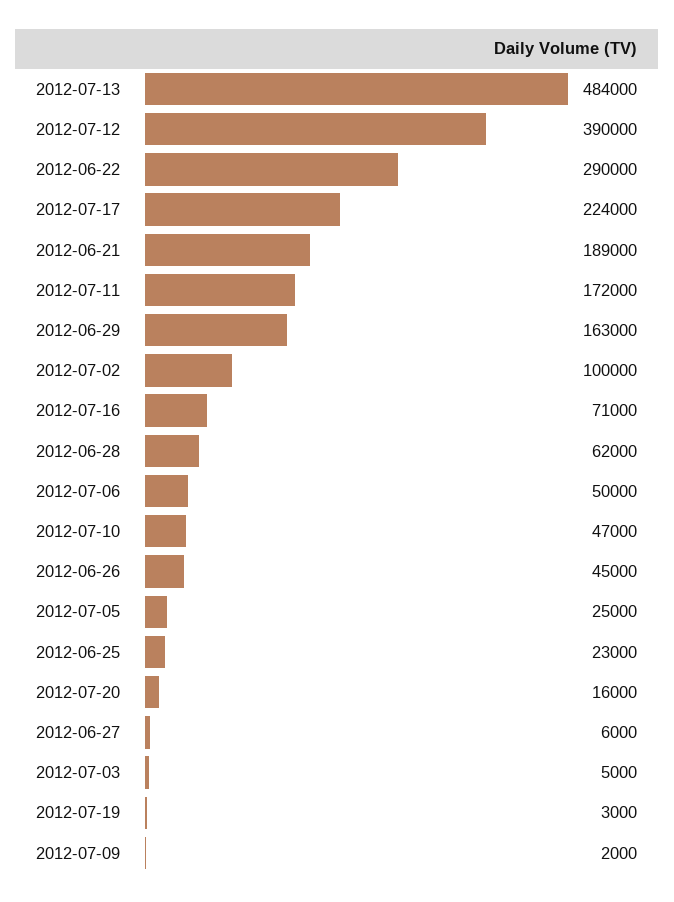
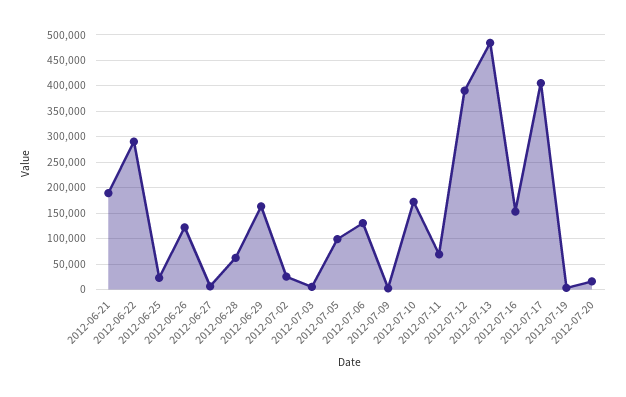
  {
    "2012-07-13": 484000,
    "2012-07-12": 390000,
    "2012-06-22": 290000,
-   "2012-07-17": 224000,
+   "2012-07-17": 400000,
    "2012-06-21": 189000,
-   "2012-07-11": 172000,
+   "2012-07-11": 75000,
    "2012-06-29": 163000,
-   "2012-07-02": 100000,
+   "2012-07-02": 25000,
-   "2012-07-16": 71000,
+   "2012-07-16": 150000,
    "2012-06-28": 62000,
-   "2012-07-06": 50000,
+   "2012-07-06": 125000,
-   "2012-07-10": 47000,
+   "2012-07-10": 175000,
-   "2012-06-26": 45000,
+   "2012-06-26": 125000,
-   "2012-07-05": 25000,
+   "2012-07-05": 100000,
    "2012-06-25": 23000,
    "2012-07-20": 16000,
    "2012-06-27": 6000,
    "2012-07-03": 5000,
    "2012-07-19": 3000,
    "2012-07-09": 2000
  }

